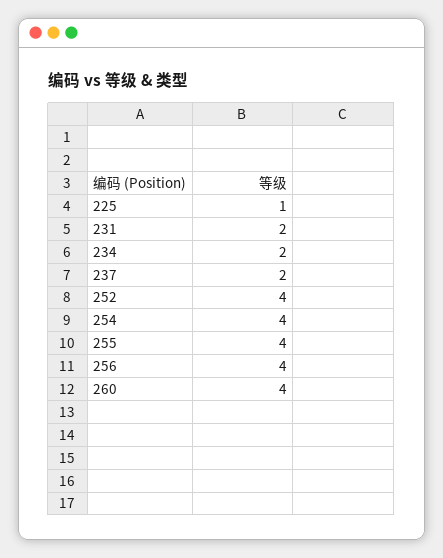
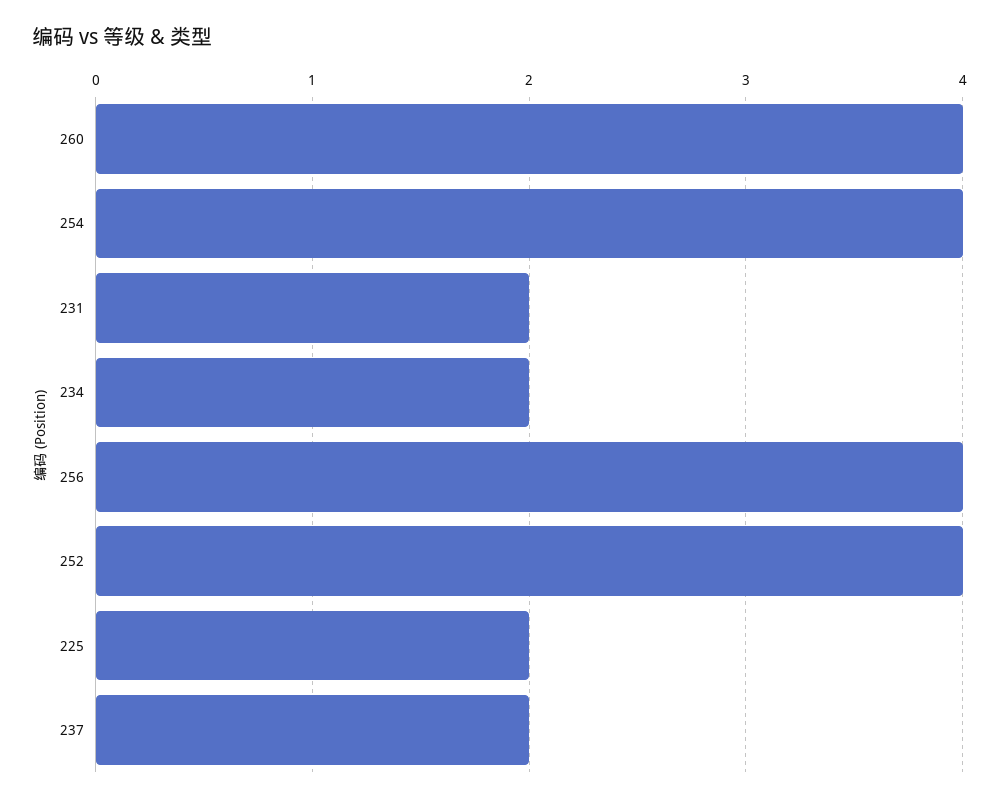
  {
-   "225": 1,
+   "225": 2,
    "231": 2,
    "234": 2,
    "237": 2,
    "252": 4,
    "254": 4,
-   "255": 4,
    "256": 4,
    "260": 4
  }

